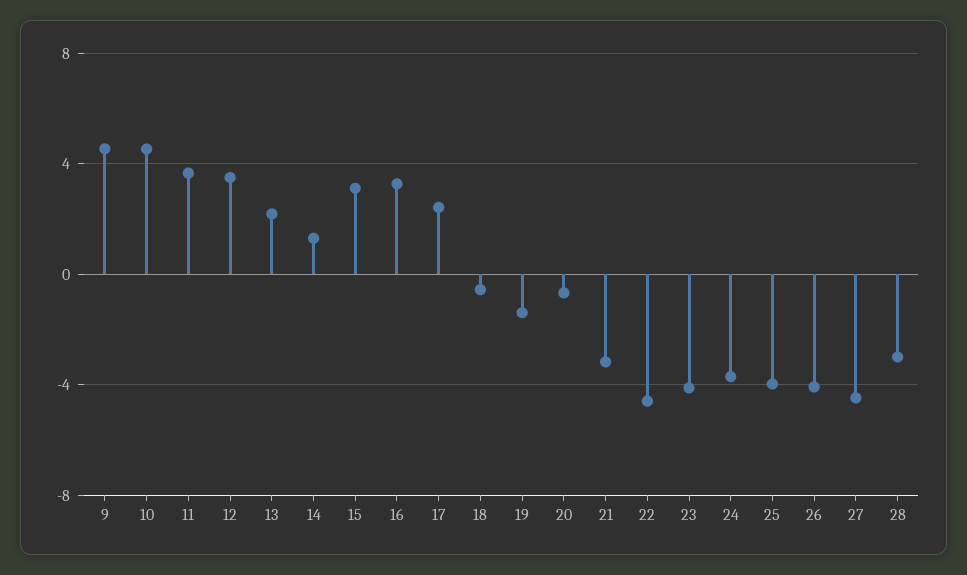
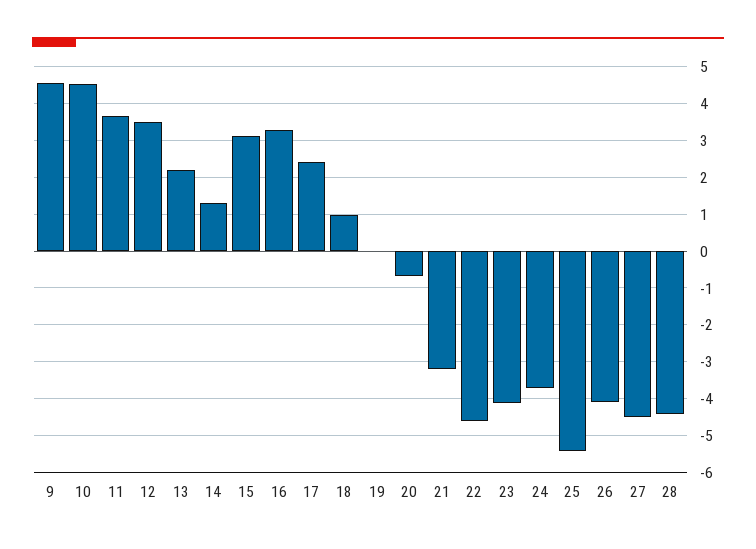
  {
    "9": 4.6,
    "10": 4.6,
    "11": 3.6,
    "12": 3.6,
    "13": 2.2,
    "14": 1.4,
    "15": 3.2,
    "16": 3.2,
    "17": 2.4,
-   "18": -0.5,
+   "18": 1,
-   "19": -1.5,
+   "19": 0,
    "20": -0.6,
    "21": -3.2,
    "22": -4.6,
    "23": -4.2,
    "24": -3.8,
-   "25": -4,
+   "25": -5.4,
    "26": -4,
    "27": -4.4,
-   "28": -3
+   "28": -4.4
  }

